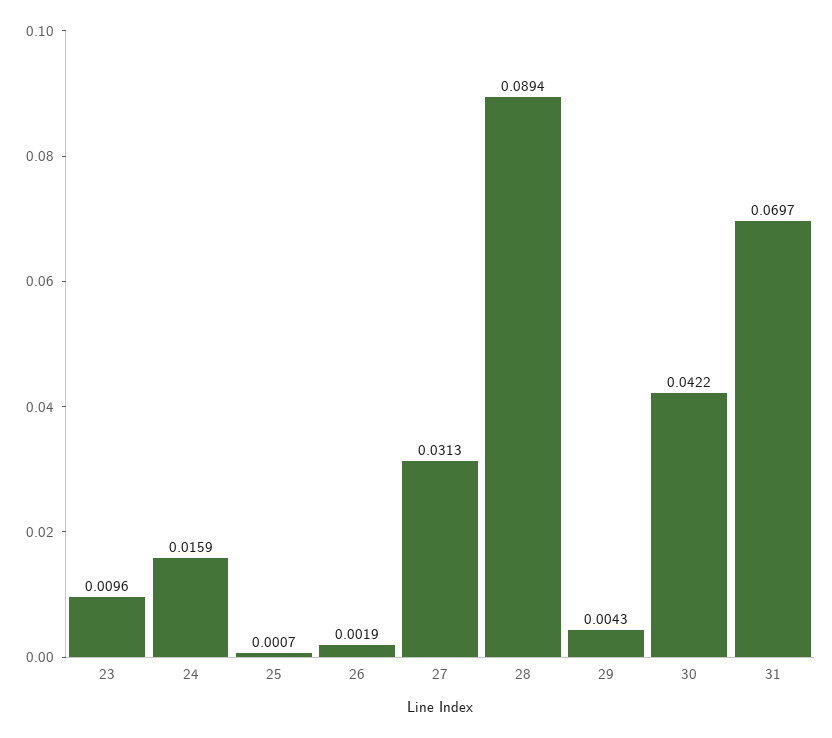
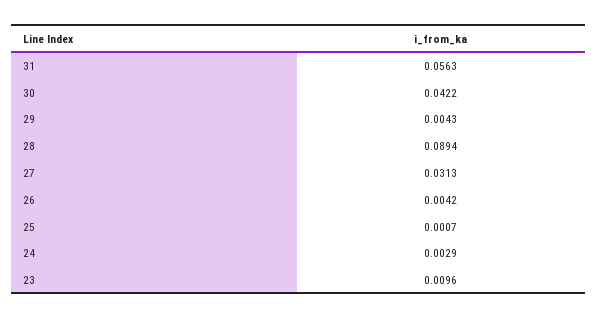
  {
    "23": 0.0096,
-   "24": 0.0159,
+   "24": 0.0029,
    "25": 0.0007,
-   "26": 0.0019,
+   "26": 0.0042,
    "27": 0.0313,
    "28": 0.0894,
    "29": 0.0043,
    "30": 0.0422,
-   "31": 0.0697
+   "31": 0.0563
  }

